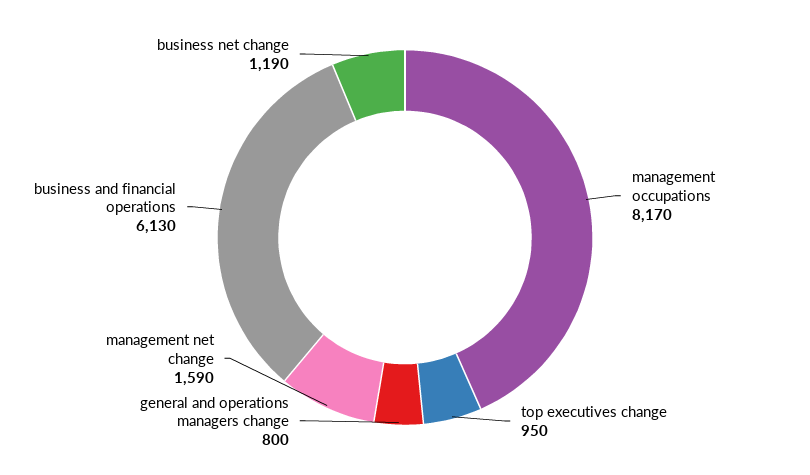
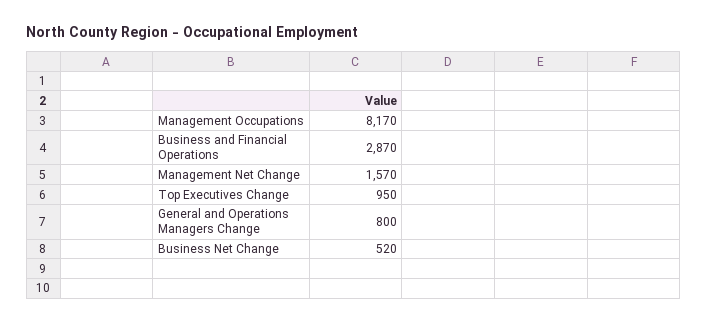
  {
    "management occupations": 8170,
    "top executives change": 950,
    "general and operations managers change": 800,
-   "management net change": 1590,
+   "management net change": 1570,
-   "business and financial operations": 6130,
+   "business and financial operations": 2870,
-   "business net change": 1190
+   "business net change": 520
  }

